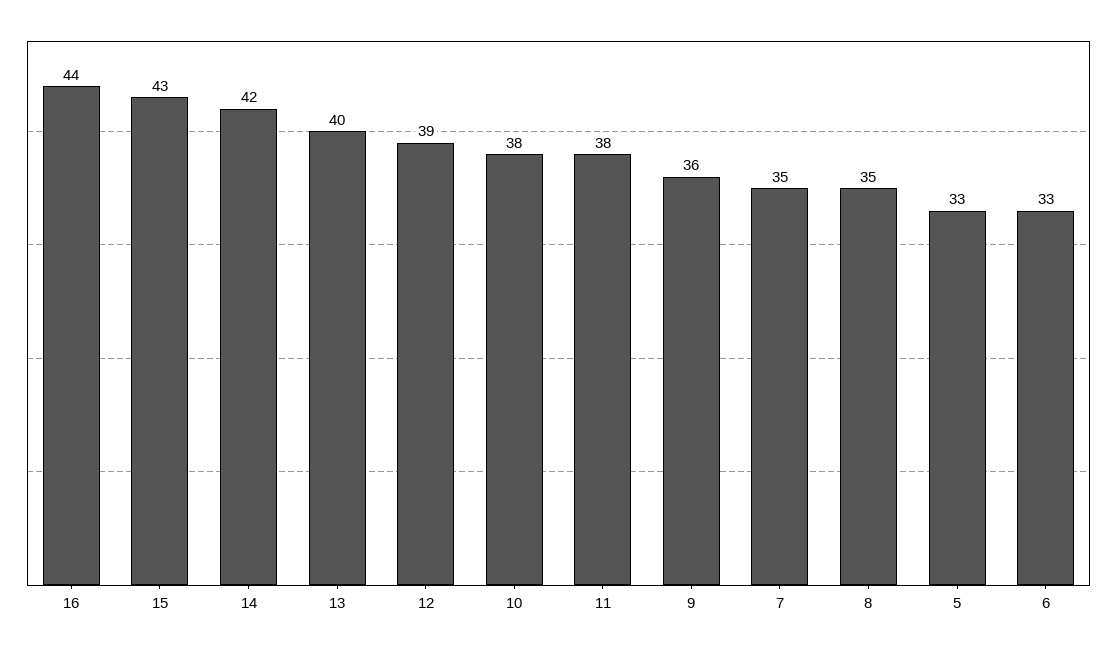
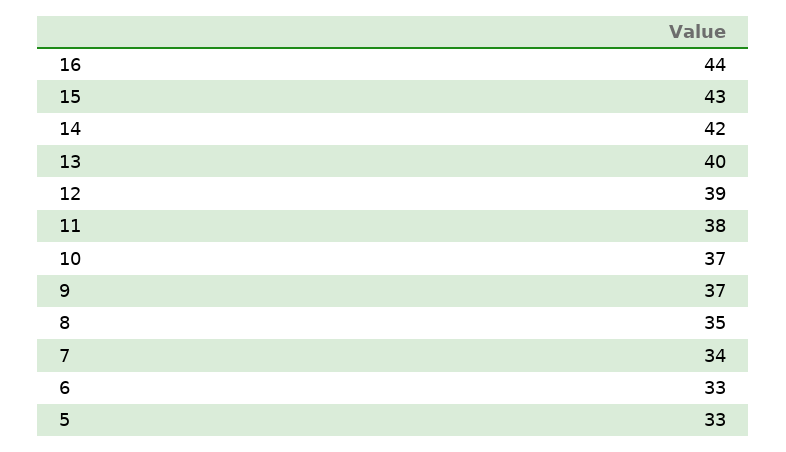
  {
    "16": 44,
    "15": 43,
    "14": 42,
    "13": 40,
    "12": 39,
-   "10": 38,
+   "10": 37,
    "11": 38,
-   "9": 36,
+   "9": 37,
-   "7": 35,
+   "7": 34,
    "8": 35,
    "5": 33,
    "6": 33
  }

